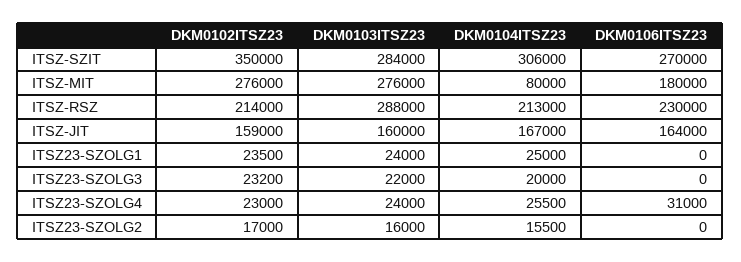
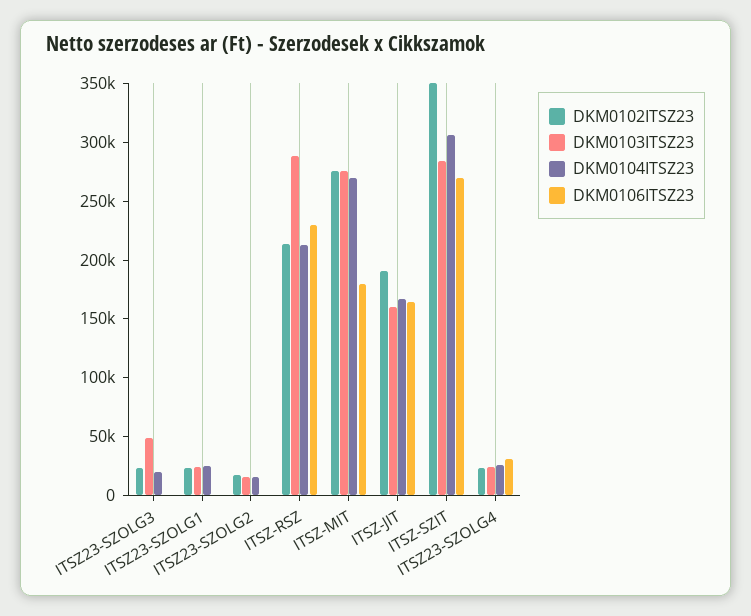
  {
    "DKM0102ITSZ23": {
      "ITSZ-SZIT": 350000,
      "ITSZ-MIT": 276000,
      "ITSZ-RSZ": 214000,
-     "ITSZ-JIT": 159000,
+     "ITSZ-JIT": 190000,
      "ITSZ23-SZOLG1": 23500,
      "ITSZ23-SZOLG3": 23200,
      "ITSZ23-SZOLG4": 23000,
      "ITSZ23-SZOLG2": 17000
    },
    "DKM0103ITSZ23": {
      "ITSZ-SZIT": 284000,
      "ITSZ-MIT": 276000,
      "ITSZ-RSZ": 288000,
      "ITSZ-JIT": 160000,
      "ITSZ23-SZOLG1": 24000,
-     "ITSZ23-SZOLG3": 22000,
+     "ITSZ23-SZOLG3": 50000,
      "ITSZ23-SZOLG4": 24000,
      "ITSZ23-SZOLG2": 16000
    },
    "DKM0104ITSZ23": {
      "ITSZ-SZIT": 306000,
-     "ITSZ-MIT": 80000,
+     "ITSZ-MIT": 270000,
      "ITSZ-RSZ": 213000,
      "ITSZ-JIT": 167000,
      "ITSZ23-SZOLG1": 25000,
      "ITSZ23-SZOLG3": 20000,
      "ITSZ23-SZOLG4": 25500,
      "ITSZ23-SZOLG2": 15500
    },
    "DKM0106ITSZ23": {
      "ITSZ-SZIT": 270000,
      "ITSZ-MIT": 180000,
      "ITSZ-RSZ": 230000,
      "ITSZ-JIT": 164000,
      "ITSZ23-SZOLG1": 0,
      "ITSZ23-SZOLG3": 0,
      "ITSZ23-SZOLG4": 31000,
      "ITSZ23-SZOLG2": 0
    }
  }

